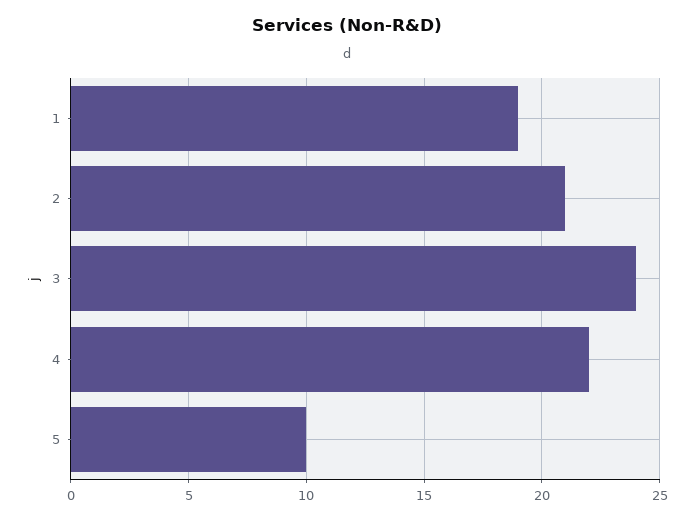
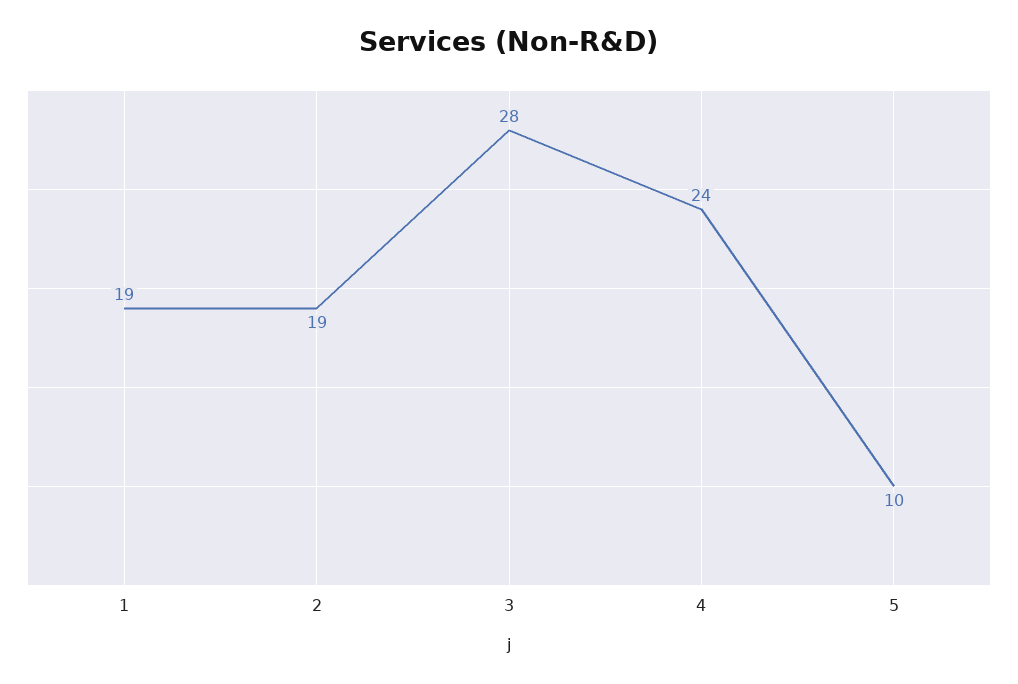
  {
    "1": 19,
-   "2": 21,
+   "2": 19,
-   "3": 24,
+   "3": 28,
-   "4": 22,
+   "4": 24,
    "5": 10
  }

